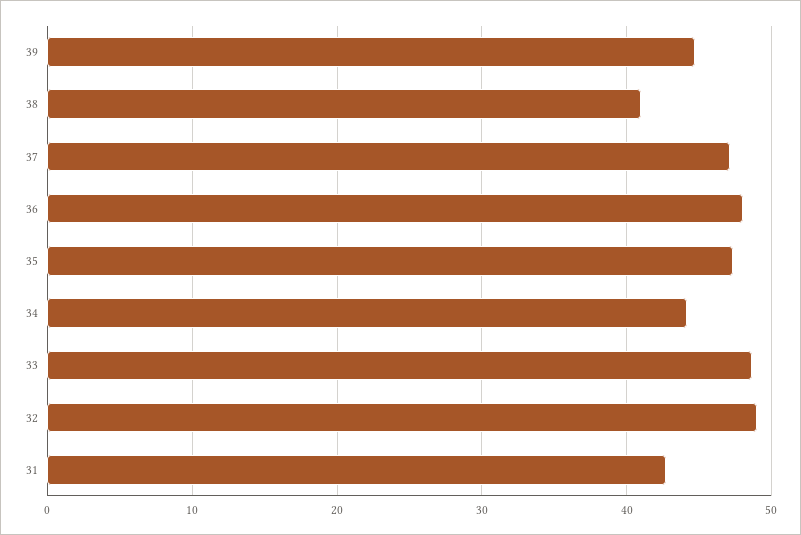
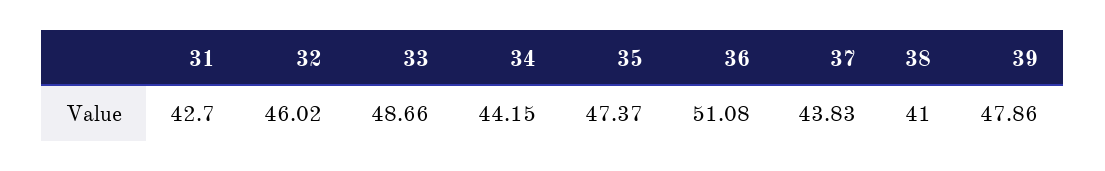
  {
-   "39": 45,
+   "39": 47.86,
    "38": 41,
-   "37": 47,
+   "37": 43.83,
-   "36": 48,
+   "36": 51.08,
    "35": 47.37,
    "34": 44.15,
    "33": 48.66,
-   "32": 49,
+   "32": 46.02,
    "31": 42.7
  }

